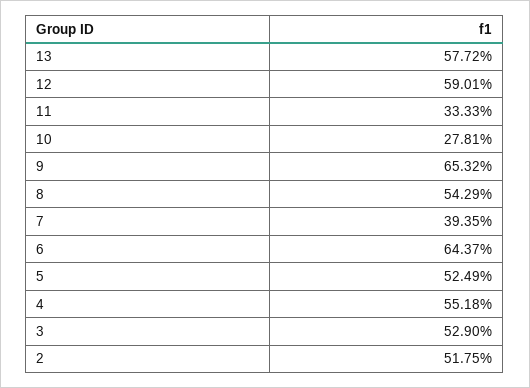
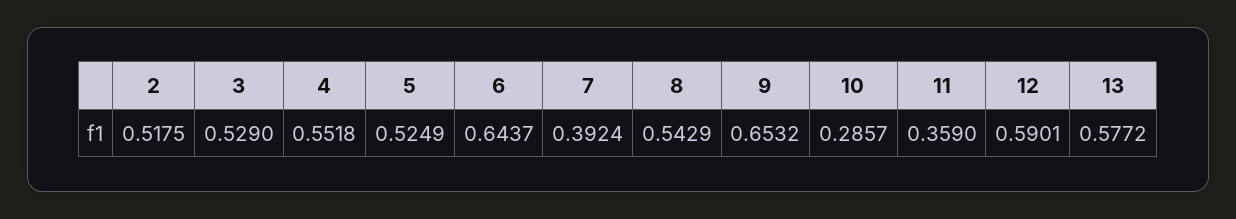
  {
    "13": 0.5772,
    "12": 0.5901,
-   "11": 0.3333,
+   "11": 0.359,
-   "10": 0.2781,
+   "10": 0.2857,
    "9": 0.6532,
    "8": 0.5429,
-   "7": 0.3935,
+   "7": 0.3924,
    "6": 0.6437,
    "5": 0.5249,
    "4": 0.5518,
    "3": 0.529,
    "2": 0.5175
  }

